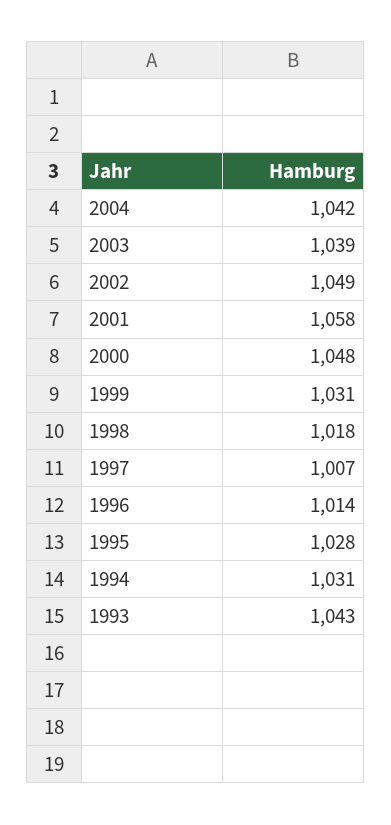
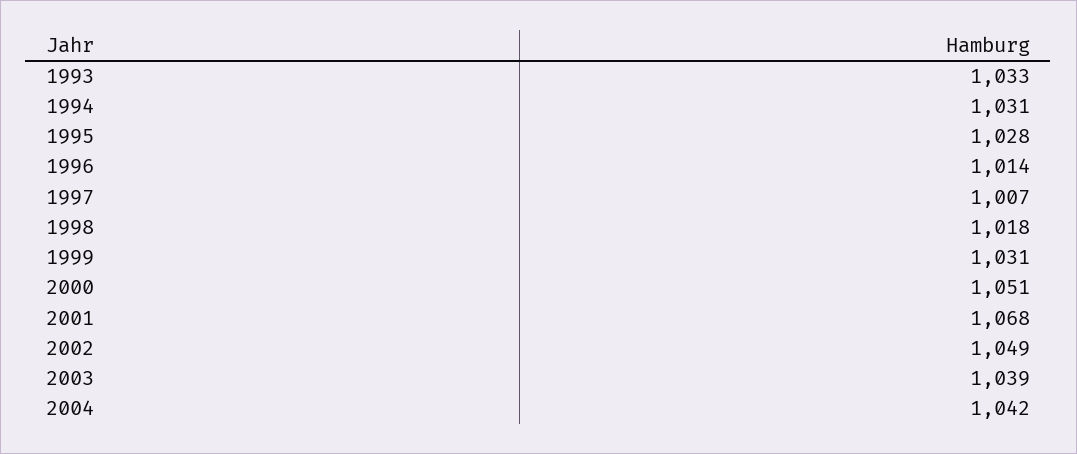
  {
    "2004": 1042,
    "2003": 1039,
    "2002": 1049,
-   "2001": 1058,
+   "2001": 1068,
-   "2000": 1048,
+   "2000": 1051,
    "1999": 1031,
    "1998": 1018,
    "1997": 1007,
    "1996": 1014,
    "1995": 1028,
    "1994": 1031,
-   "1993": 1043
+   "1993": 1033
  }

